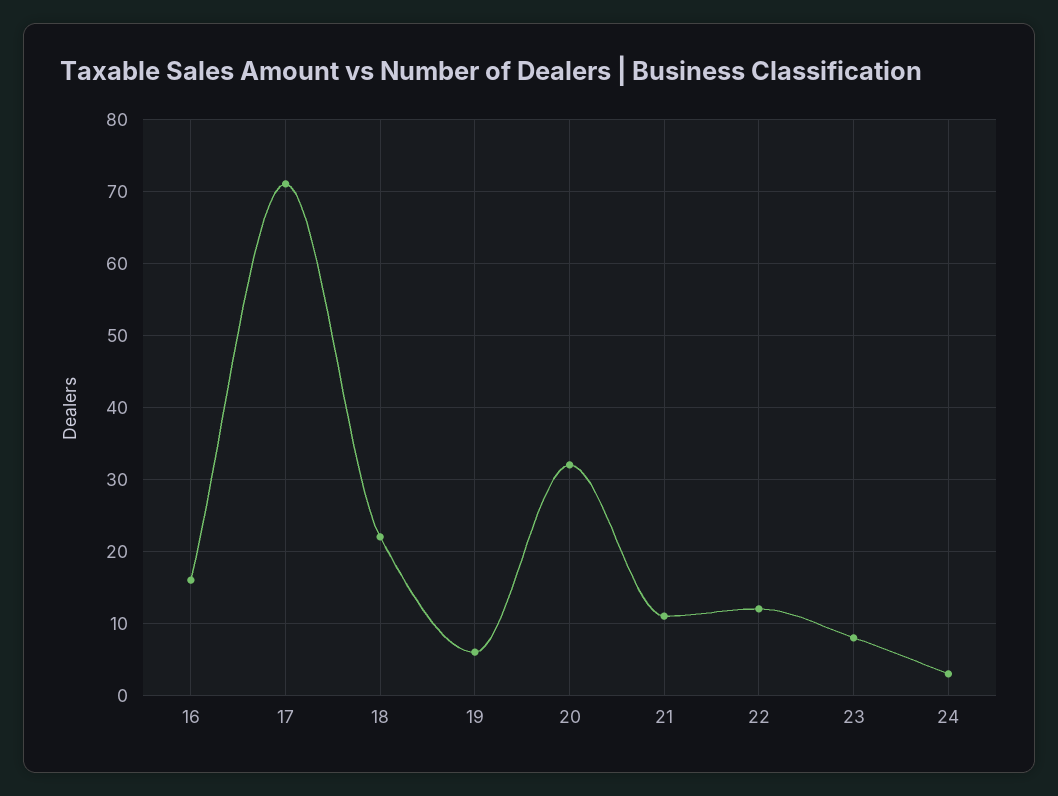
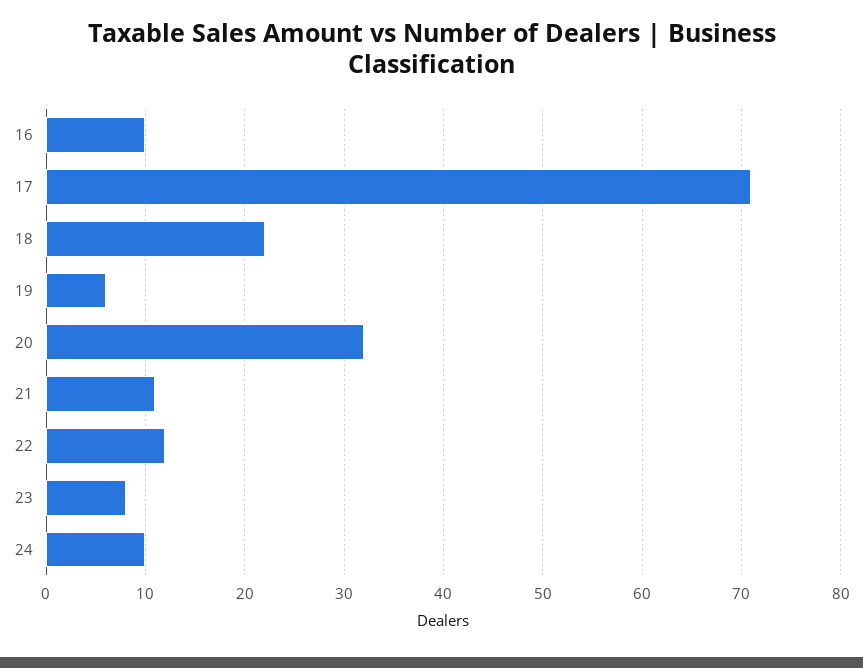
  {
-   "16": 16,
+   "16": 10,
    "17": 71,
    "18": 22,
    "19": 6,
    "20": 32,
    "21": 11,
    "22": 12,
    "23": 8,
-   "24": 3
+   "24": 10
  }

